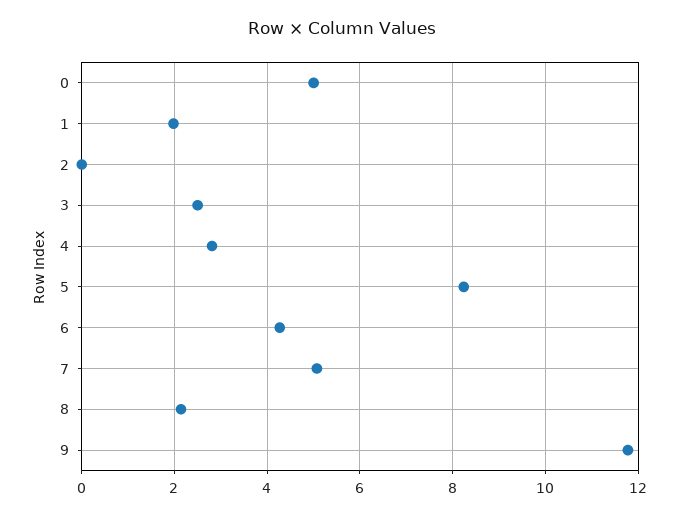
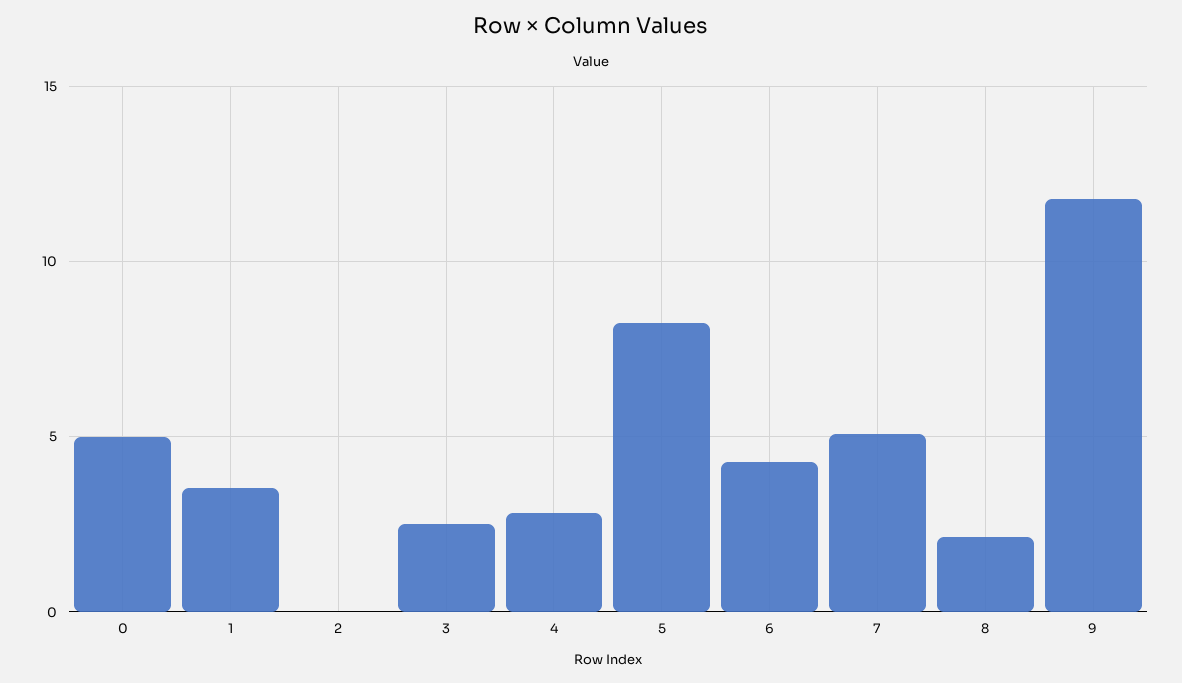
  {
    "0": 5,
-   "1": 2,
+   "1": 3.5,
    "2": 0,
    "3": 2.6,
    "4": 2.8,
    "5": 8.2,
    "6": 4.2,
    "7": 5,
    "8": 2.2,
    "9": 11.8
  }

